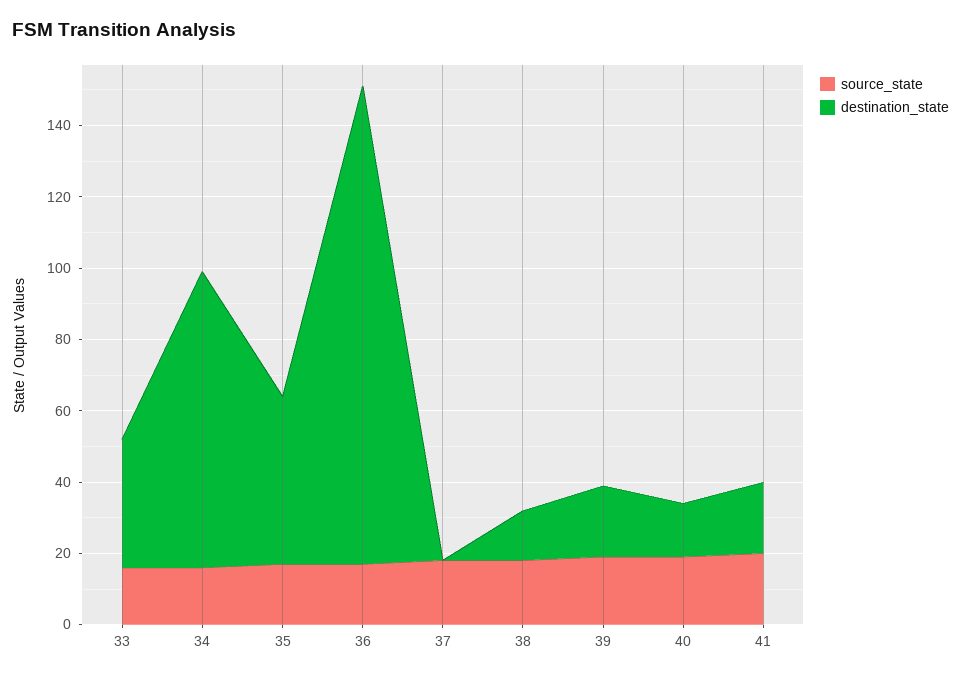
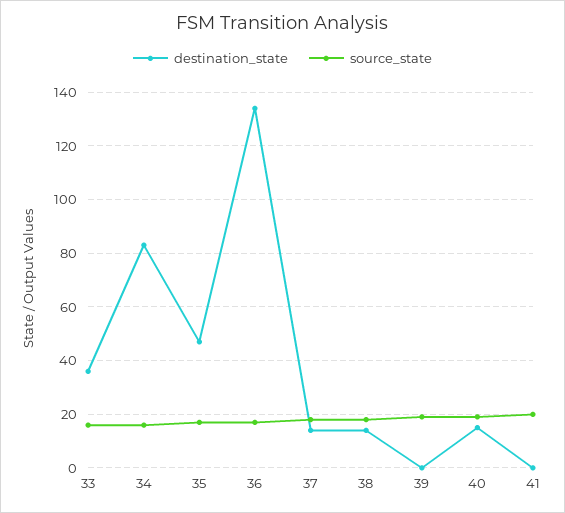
  {
    "source_state": {
      "33": 15,
      "34": 15,
      "35": 15,
      "36": 15,
      "37": 20,
      "38": 20,
      "39": 20,
      "40": 20,
      "41": 20
    },
    "destination_state": {
      "33": 35,
      "34": 85,
      "35": 45,
      "36": 135,
-     "37": 0,
+     "37": 15,
      "38": 15,
-     "39": 20,
+     "39": 0,
      "40": 15,
-     "41": 20
+     "41": 0
    }
  }

